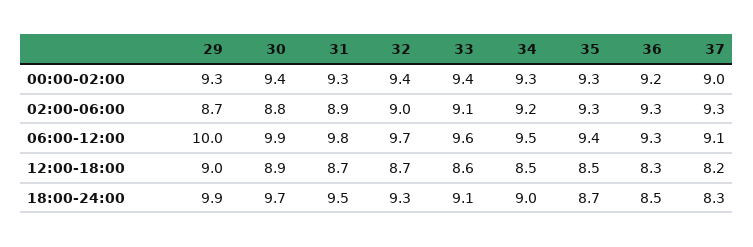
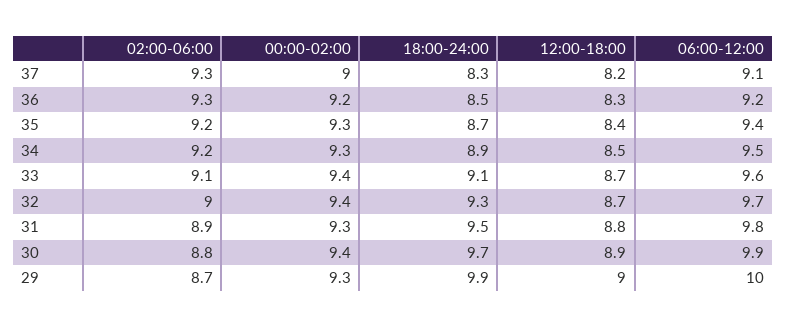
  {
    "29": {
      "00:00-02:00": 9.3,
      "02:00-06:00": 8.7,
      "06:00-12:00": 10,
      "12:00-18:00": 9,
      "18:00-24:00": 9.9
    },
    "30": {
      "00:00-02:00": 9.4,
      "02:00-06:00": 8.8,
      "06:00-12:00": 9.9,
      "12:00-18:00": 8.9,
      "18:00-24:00": 9.7
    },
    "31": {
      "00:00-02:00": 9.3,
      "02:00-06:00": 8.9,
      "06:00-12:00": 9.8,
-     "12:00-18:00": 8.7,
+     "12:00-18:00": 8.8,
      "18:00-24:00": 9.5
    },
    "32": {
      "00:00-02:00": 9.4,
      "02:00-06:00": 9,
      "06:00-12:00": 9.7,
      "12:00-18:00": 8.7,
      "18:00-24:00": 9.3
    },
    "33": {
      "00:00-02:00": 9.4,
      "02:00-06:00": 9.1,
      "06:00-12:00": 9.6,
-     "12:00-18:00": 8.6,
+     "12:00-18:00": 8.7,
      "18:00-24:00": 9.1
    },
    "34": {
      "00:00-02:00": 9.3,
      "02:00-06:00": 9.2,
      "06:00-12:00": 9.5,
      "12:00-18:00": 8.5,
-     "18:00-24:00": 9
+     "18:00-24:00": 8.9
    },
    "35": {
      "00:00-02:00": 9.3,
-     "02:00-06:00": 9.3,
+     "02:00-06:00": 9.2,
      "06:00-12:00": 9.4,
-     "12:00-18:00": 8.5,
+     "12:00-18:00": 8.4,
      "18:00-24:00": 8.7
    },
    "36": {
      "00:00-02:00": 9.2,
      "02:00-06:00": 9.3,
-     "06:00-12:00": 9.3,
+     "06:00-12:00": 9.2,
      "12:00-18:00": 8.3,
      "18:00-24:00": 8.5
    },
    "37": {
      "00:00-02:00": 9,
      "02:00-06:00": 9.3,
      "06:00-12:00": 9.1,
      "12:00-18:00": 8.2,
      "18:00-24:00": 8.3
    }
  }

